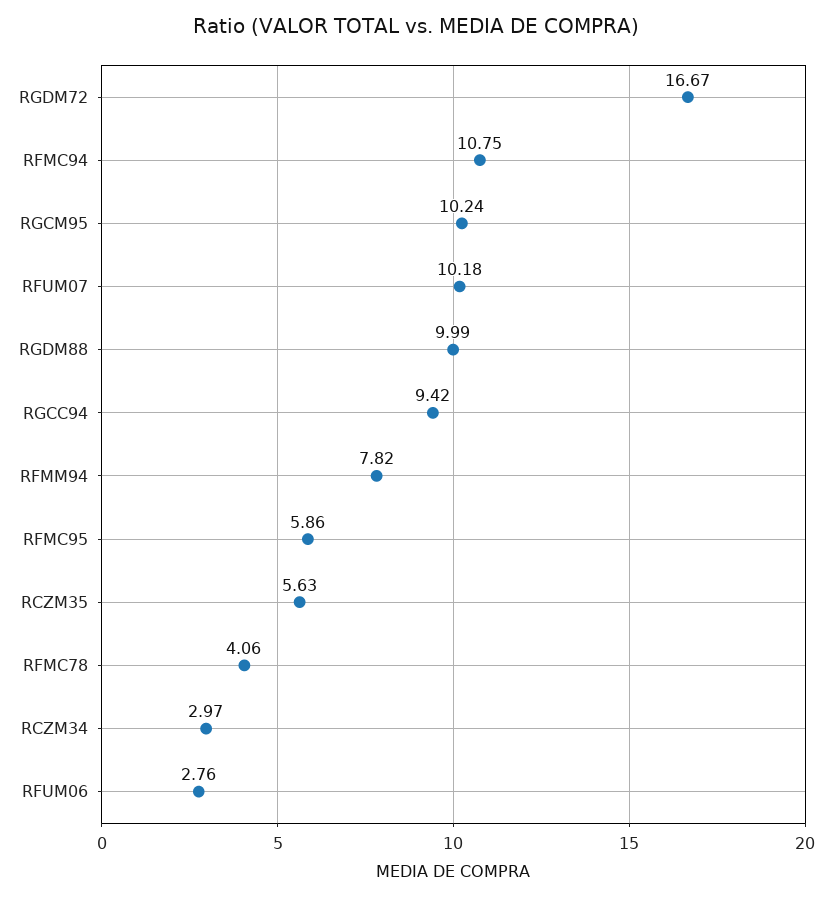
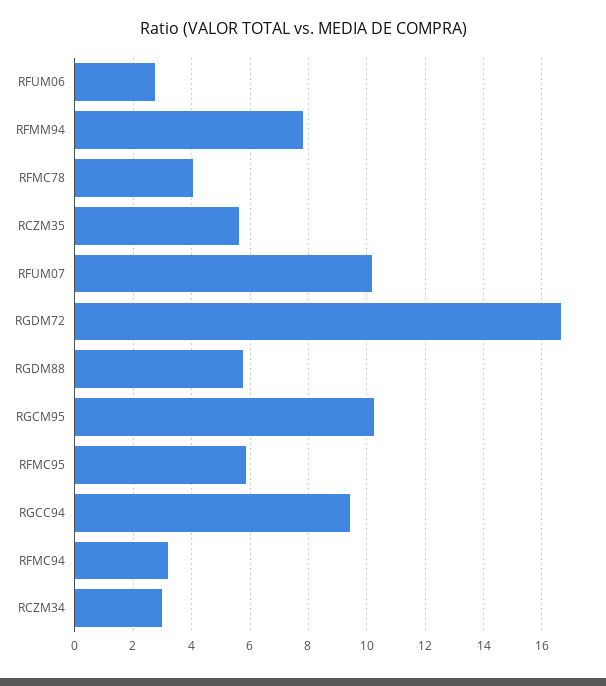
  {
    "RGDM72": 16.67,
-   "RFMC94": 10.75,
+   "RFMC94": 3.25,
    "RGCM95": 10.24,
    "RFUM07": 10.18,
-   "RGDM88": 9.99,
+   "RGDM88": 5.75,
    "RGCC94": 9.42,
    "RFMM94": 7.82,
    "RFMC95": 5.86,
    "RCZM35": 5.63,
    "RFMC78": 4.06,
    "RCZM34": 2.97,
    "RFUM06": 2.76
  }

